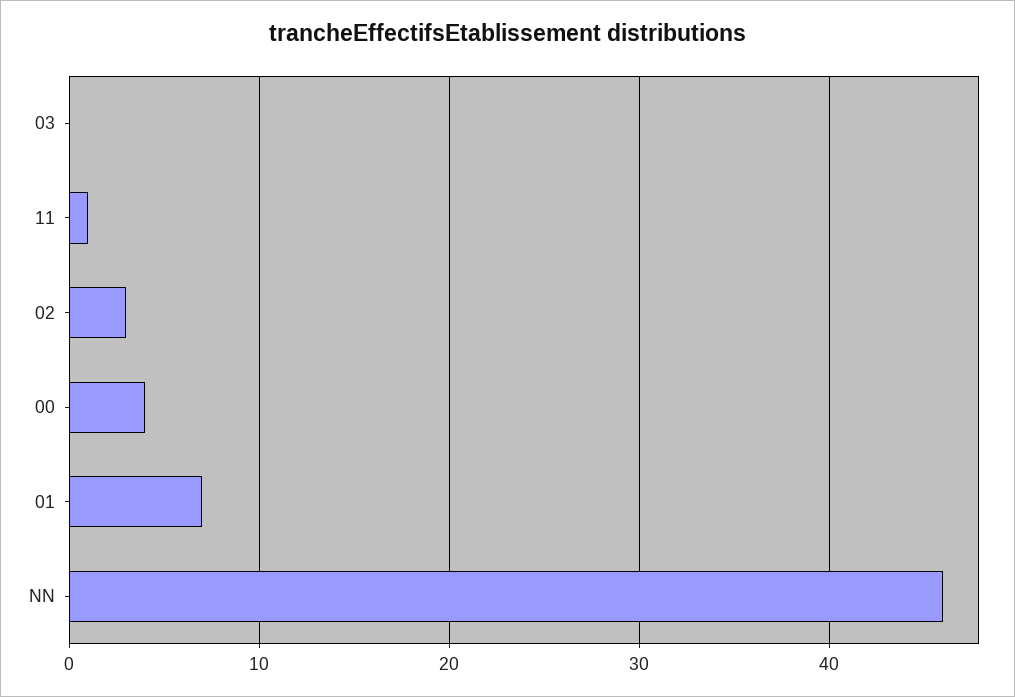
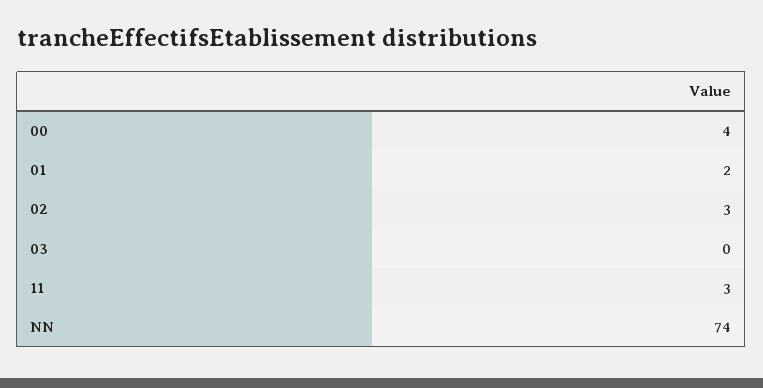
  {
    "03": 0,
-   "11": 1,
+   "11": 3,
    "02": 3,
    "00": 4,
-   "01": 7,
+   "01": 2,
-   "NN": 46
+   "NN": 74
  }

